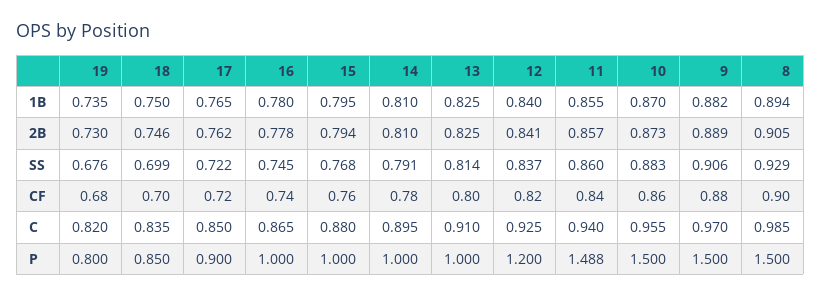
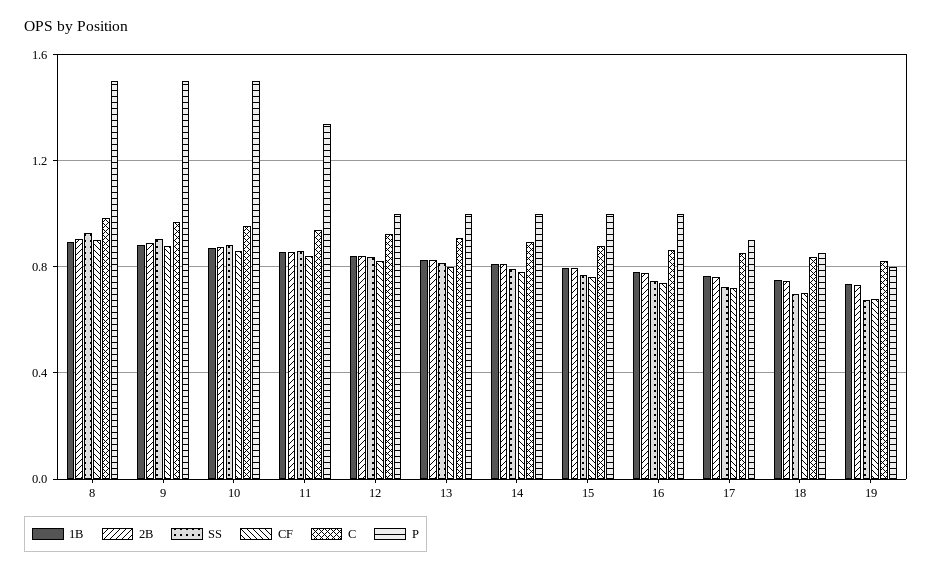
  {
    "1B": {
      "19": 0.735,
      "18": 0.75,
      "17": 0.765,
      "16": 0.78,
      "15": 0.795,
      "14": 0.81,
      "13": 0.825,
      "12": 0.84,
      "11": 0.855,
      "10": 0.87,
      "9": 0.882,
      "8": 0.894
    },
    "2B": {
      "19": 0.73,
      "18": 0.746,
      "17": 0.762,
      "16": 0.778,
      "15": 0.794,
      "14": 0.81,
      "13": 0.825,
      "12": 0.841,
      "11": 0.857,
      "10": 0.873,
      "9": 0.889,
      "8": 0.905
    },
    "SS": {
      "19": 0.676,
      "18": 0.699,
      "17": 0.722,
      "16": 0.745,
      "15": 0.768,
      "14": 0.791,
      "13": 0.814,
      "12": 0.837,
      "11": 0.86,
      "10": 0.883,
      "9": 0.906,
      "8": 0.929
    },
    "CF": {
      "19": 0.68,
      "18": 0.7,
      "17": 0.72,
      "16": 0.74,
      "15": 0.76,
      "14": 0.78,
      "13": 0.8,
      "12": 0.82,
      "11": 0.84,
      "10": 0.86,
      "9": 0.88,
      "8": 0.9
    },
    "C": {
      "19": 0.82,
      "18": 0.835,
      "17": 0.85,
      "16": 0.865,
      "15": 0.88,
      "14": 0.895,
      "13": 0.91,
      "12": 0.925,
      "11": 0.94,
      "10": 0.955,
      "9": 0.97,
      "8": 0.985
    },
    "P": {
      "19": 0.8,
      "18": 0.85,
      "17": 0.9,
      "16": 1,
      "15": 1,
      "14": 1,
      "13": 1,
-     "12": 1.2,
+     "12": 1,
-     "11": 1.488,
+     "11": 1.35,
      "10": 1.5,
      "9": 1.5,
      "8": 1.5
    }
  }

